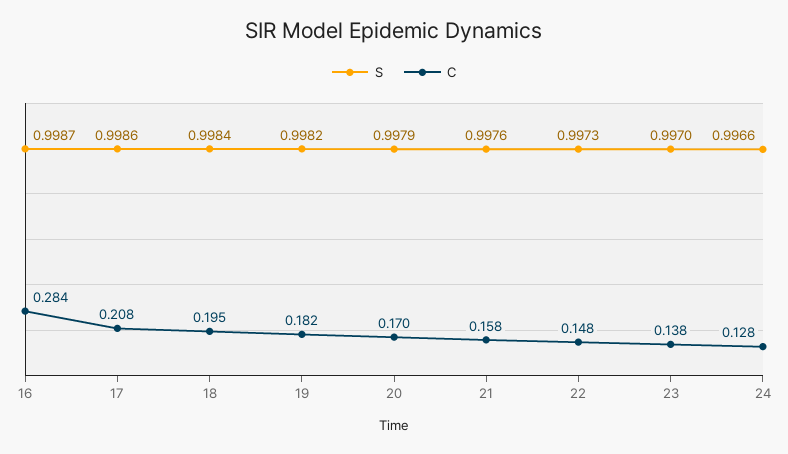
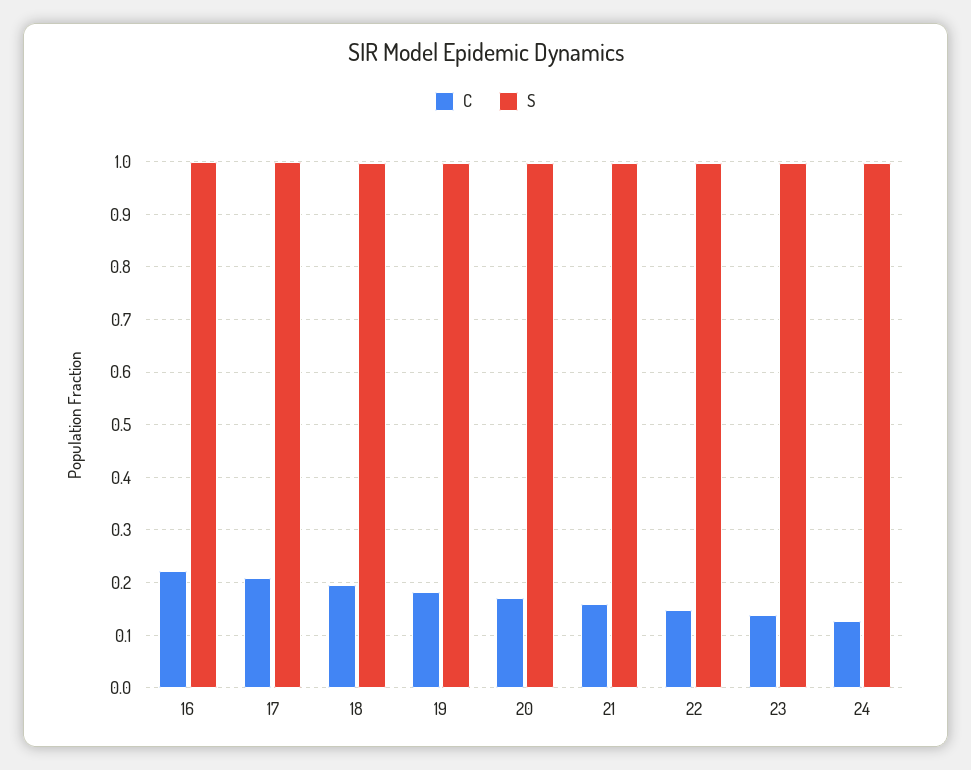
  {
    "S": {
      "16": 0.9987,
      "17": 0.9986,
      "18": 0.9984,
      "19": 0.9982,
      "20": 0.9979,
      "21": 0.9976,
      "22": 0.9973,
      "23": 0.997,
      "24": 0.9966
    },
    "C": {
-     "16": 0.284,
+     "16": 0.22,
      "17": 0.208,
      "18": 0.195,
      "19": 0.182,
      "20": 0.17,
      "21": 0.158,
      "22": 0.148,
      "23": 0.138,
      "24": 0.128
    }
  }

